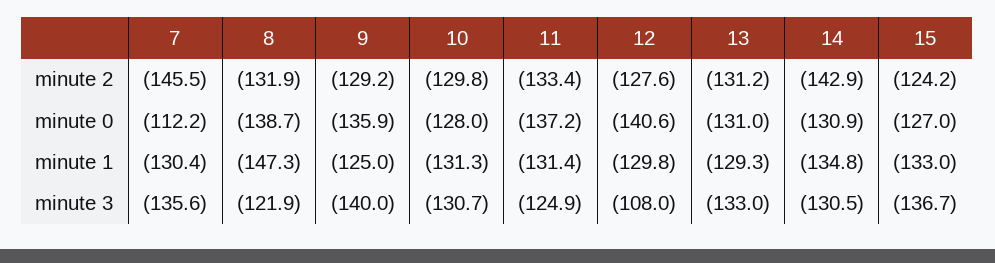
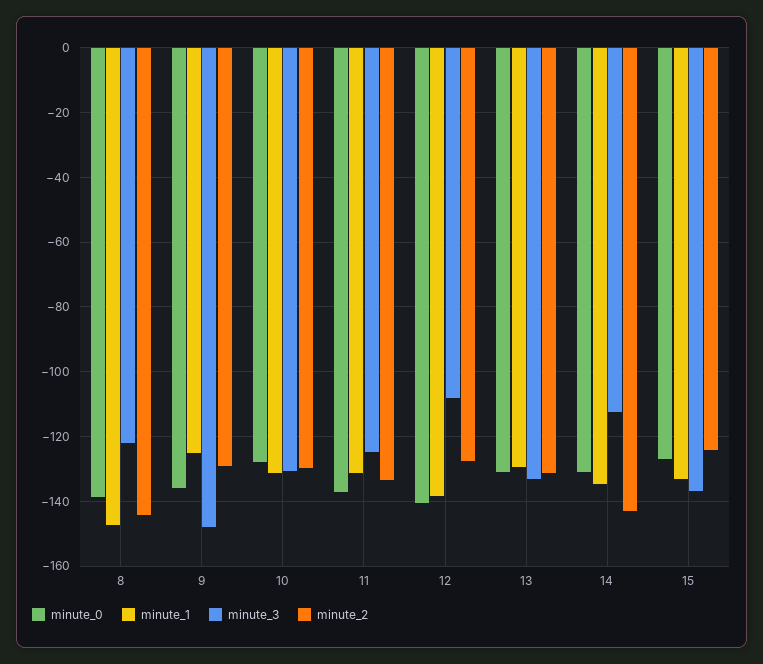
  {
    "minute 2": {
-     "7": -145.5,
-     "8": -131.9,
+     "8": -144,
      "9": -129.2,
      "10": -129.8,
      "11": -133.4,
      "12": -127.6,
      "13": -131.2,
      "14": -142.9,
      "15": -124.2
    },
    "minute 0": {
-     "7": -112.2,
      "8": -138.7,
      "9": -135.9,
      "10": -128,
      "11": -137.2,
      "12": -140.6,
      "13": -131,
      "14": -130.9,
      "15": -127
    },
    "minute 1": {
-     "7": -130.4,
      "8": -147.3,
      "9": -125,
      "10": -131.3,
      "11": -131.4,
-     "12": -129.8,
+     "12": -138,
      "13": -129.3,
      "14": -134.8,
      "15": -133
    },
    "minute 3": {
-     "7": -135.6,
      "8": -121.9,
-     "9": -140,
+     "9": -148,
      "10": -130.7,
      "11": -124.9,
      "12": -108,
      "13": -133,
-     "14": -130.5,
+     "14": -112,
      "15": -136.7
    }
  }

